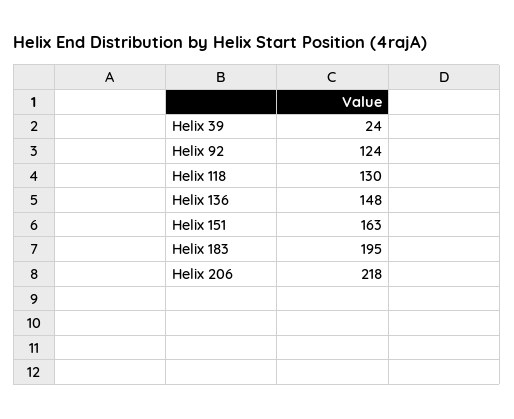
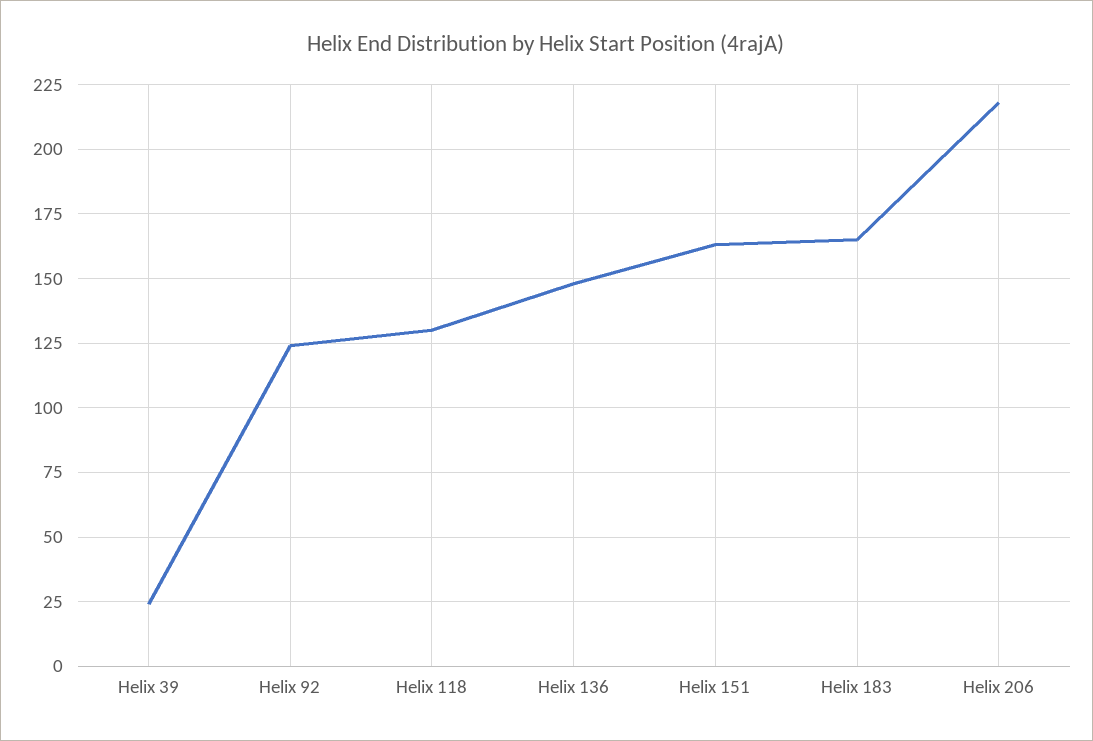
  {
    "Helix 39": 24,
    "Helix 92": 124,
    "Helix 118": 130,
    "Helix 136": 148,
    "Helix 151": 163,
-   "Helix 183": 195,
+   "Helix 183": 165,
    "Helix 206": 218
  }

